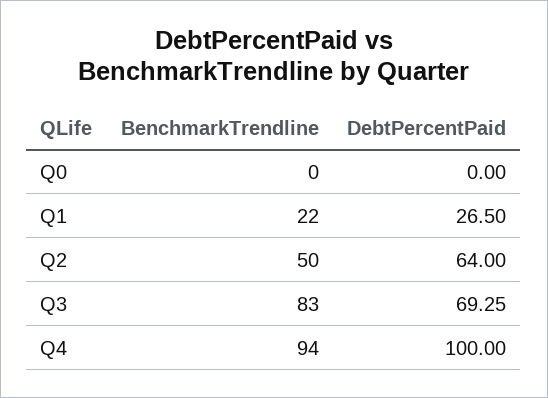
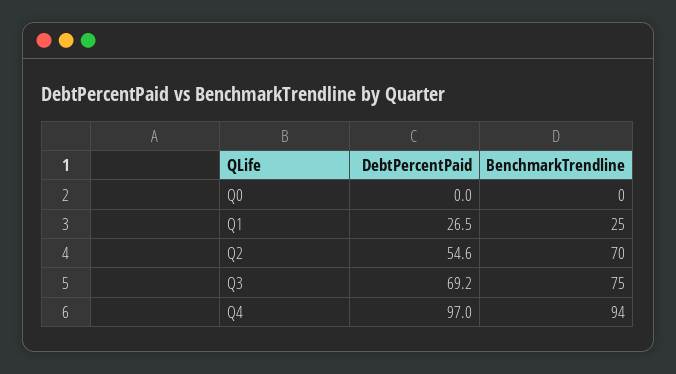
  {
    "BenchmarkTrendline": {
      "Q0": 0,
-     "Q1": 22,
+     "Q1": 25,
-     "Q2": 50,
+     "Q2": 70,
-     "Q3": 83,
+     "Q3": 75,
      "Q4": 94
    },
    "DebtPercentPaid": {
      "Q0": 0,
      "Q1": 26.5,
-     "Q2": 64,
+     "Q2": 54.6,
-     "Q3": 69.25,
+     "Q3": 69.2,
-     "Q4": 100
+     "Q4": 97
    }
  }

